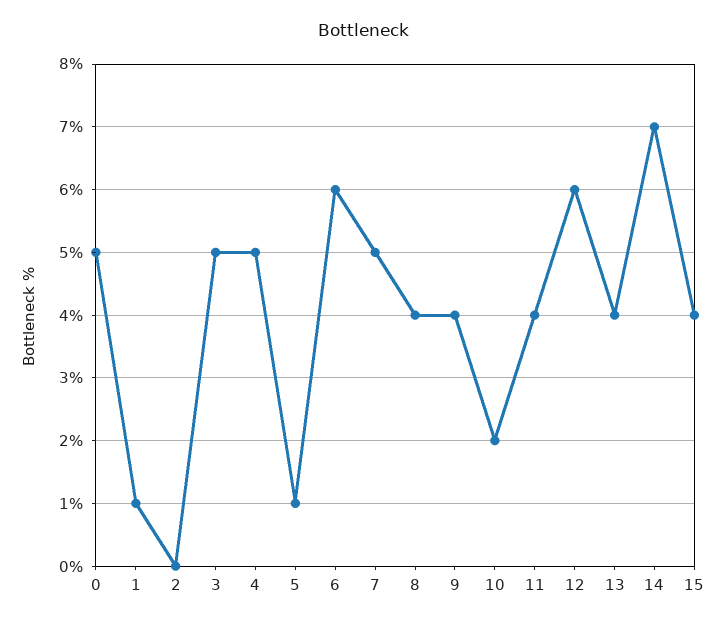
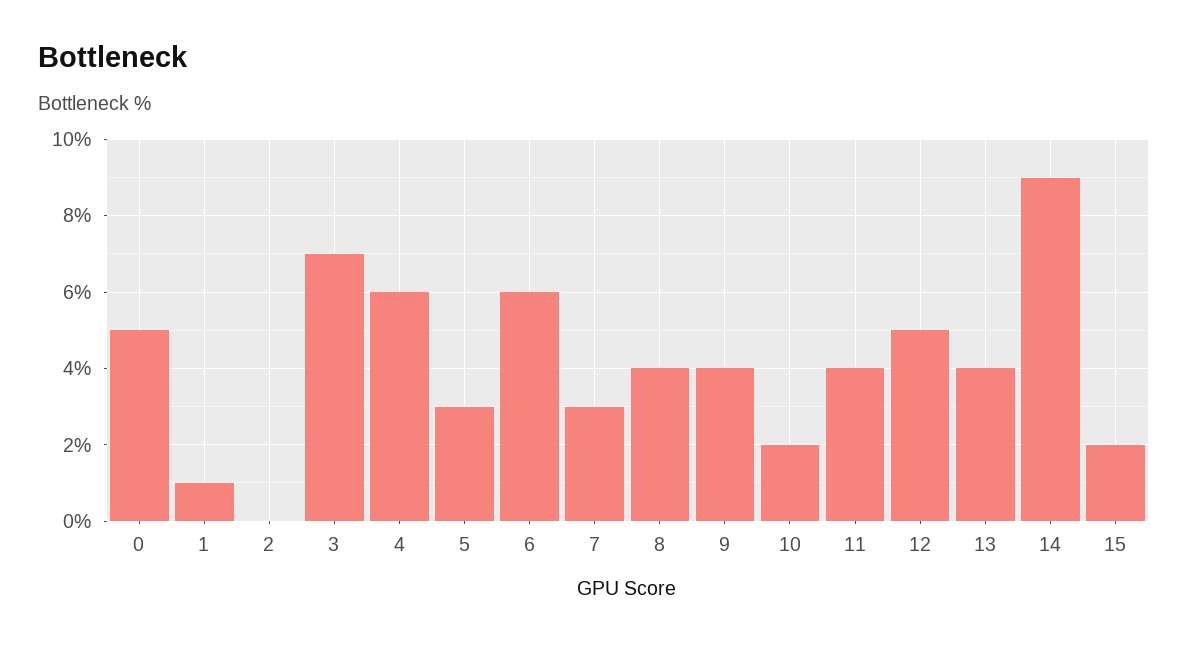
  {
    "0": 5,
    "1": 1,
    "2": 0,
-   "3": 5,
+   "3": 7,
-   "4": 5,
+   "4": 6,
-   "5": 1,
+   "5": 3,
    "6": 6,
-   "7": 5,
+   "7": 3,
    "8": 4,
    "9": 4,
    "10": 2,
    "11": 4,
-   "12": 6,
+   "12": 5,
    "13": 4,
-   "14": 7,
+   "14": 9,
-   "15": 4
+   "15": 2
  }

